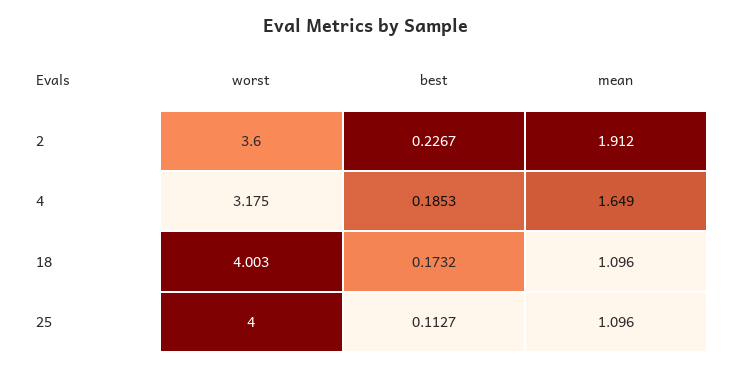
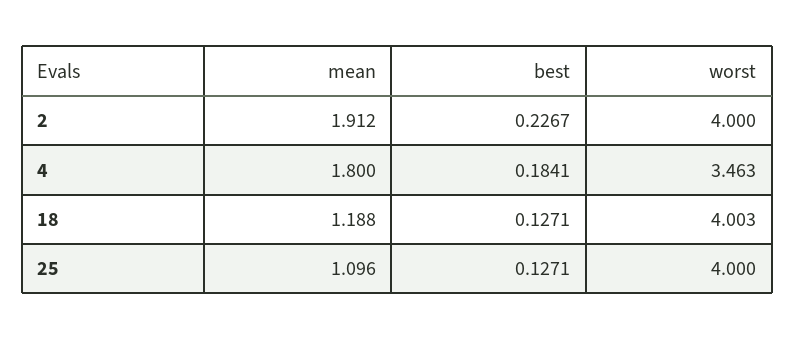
  {
    "worst": {
-     "2": 3.6,
+     "2": 4,
-     "4": 3.175,
+     "4": 3.463,
      "18": 4.003,
      "25": 4
    },
    "best": {
      "2": 0.2267,
-     "4": 0.1853,
+     "4": 0.1841,
-     "18": 0.1732,
+     "18": 0.1271,
-     "25": 0.1127
+     "25": 0.1271
    },
    "mean": {
      "2": 1.912,
-     "4": 1.649,
+     "4": 1.8,
-     "18": 1.096,
+     "18": 1.188,
      "25": 1.096
    }
  }

